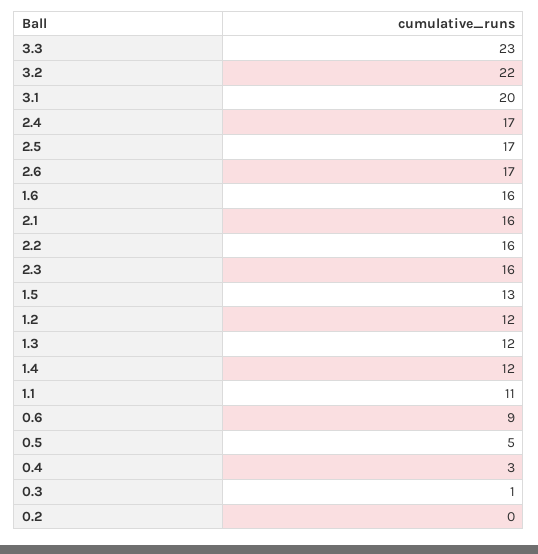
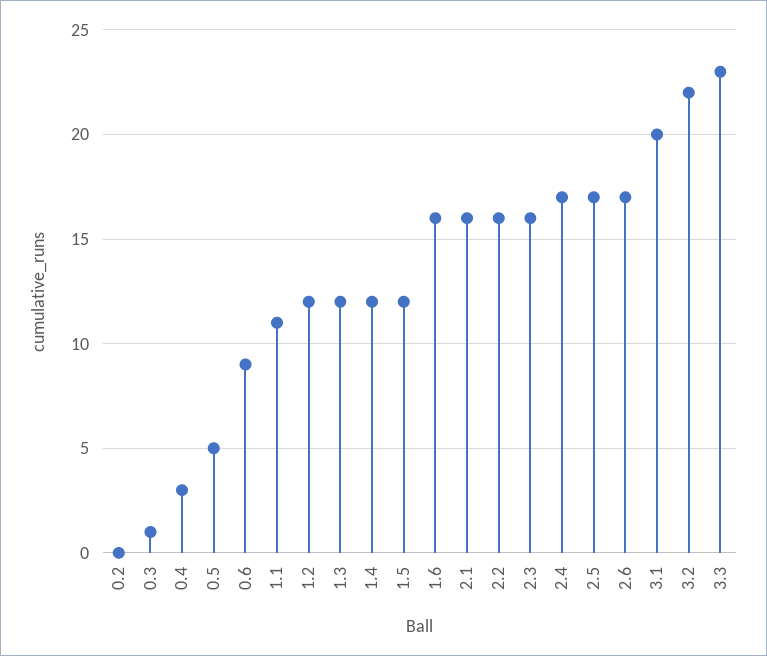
  {
    "3.3": 23,
    "3.2": 22,
    "3.1": 20,
    "2.4": 17,
    "2.5": 17,
    "2.6": 17,
    "1.6": 16,
    "2.1": 16,
    "2.2": 16,
    "2.3": 16,
-   "1.5": 13,
+   "1.5": 12,
    "1.2": 12,
    "1.3": 12,
    "1.4": 12,
    "1.1": 11,
    "0.6": 9,
    "0.5": 5,
    "0.4": 3,
    "0.3": 1,
    "0.2": 0
  }

